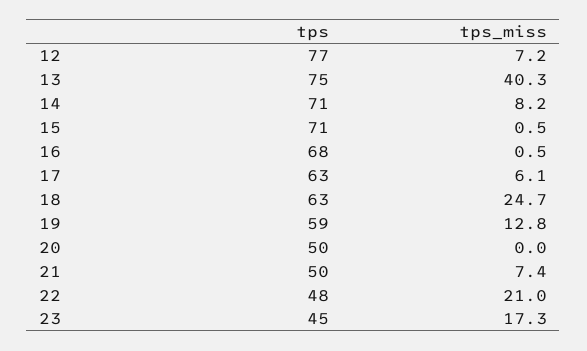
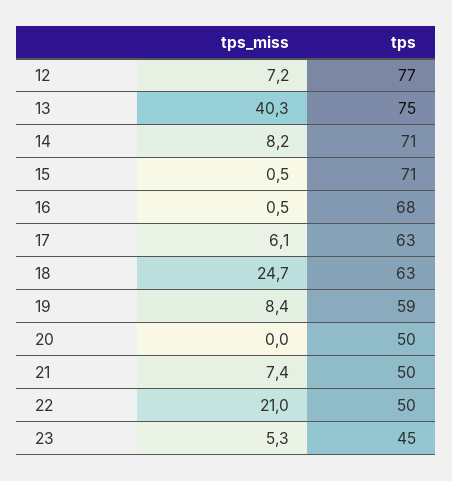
  {
    "tps": {
      "12": 77,
      "13": 75,
      "14": 71,
      "15": 71,
      "16": 68,
      "17": 63,
      "18": 63,
      "19": 59,
      "20": 50,
      "21": 50,
-     "22": 48,
+     "22": 50,
      "23": 45
    },
    "tps_miss": {
      "12": 7.2,
      "13": 40.3,
      "14": 8.2,
      "15": 0.5,
      "16": 0.5,
      "17": 6.1,
      "18": 24.7,
-     "19": 12.8,
+     "19": 8.4,
      "20": 0,
      "21": 7.4,
      "22": 21,
-     "23": 17.3
+     "23": 5.3
    }
  }

